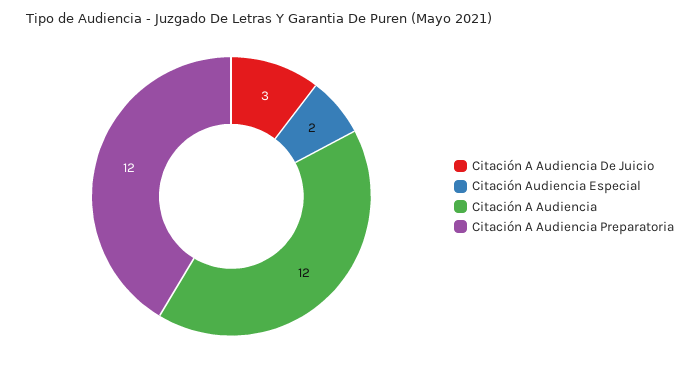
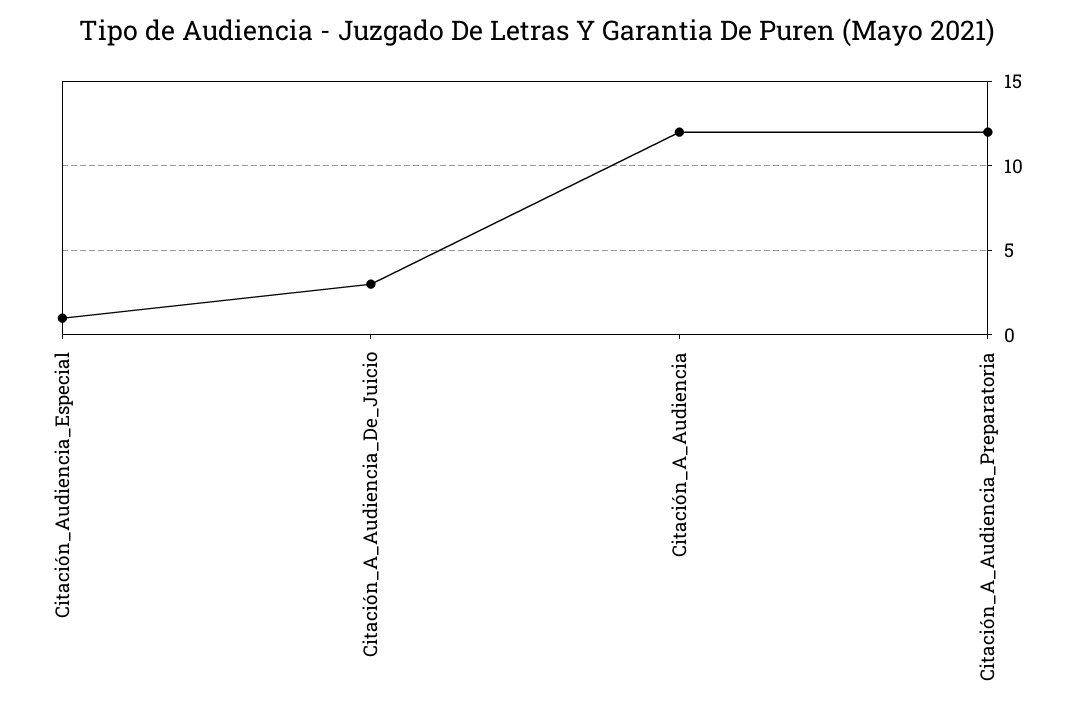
  {
    "Citación A Audiencia De Juicio": 3,
-   "Citación Audiencia Especial": 2,
+   "Citación Audiencia Especial": 1,
    "Citación A Audiencia": 12,
    "Citación A Audiencia Preparatoria": 12
  }

